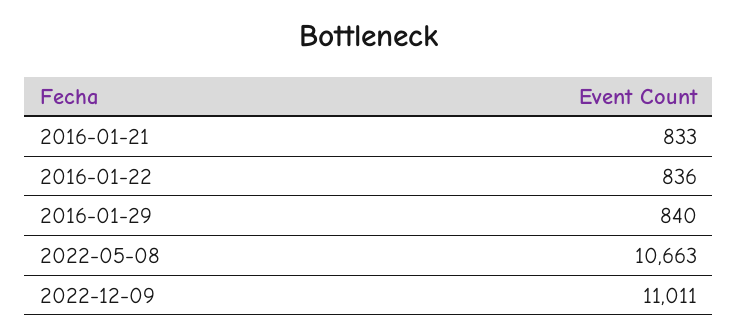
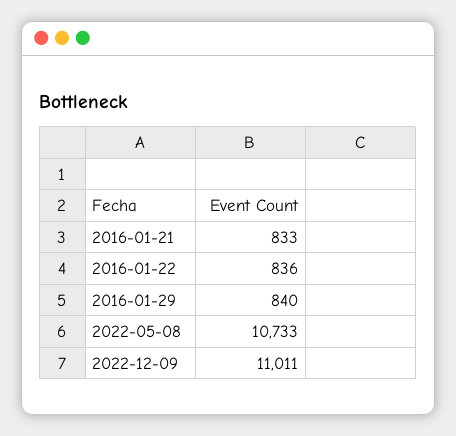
  {
    "2016-01-21": 833,
    "2016-01-22": 836,
    "2016-01-29": 840,
-   "2022-05-08": 10663,
+   "2022-05-08": 10733,
    "2022-12-09": 11011
  }

